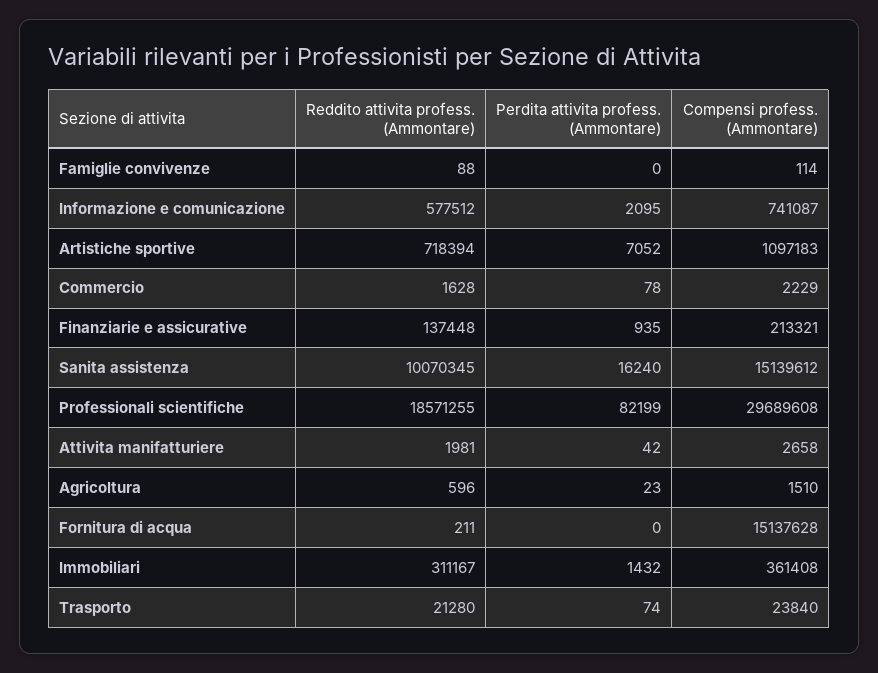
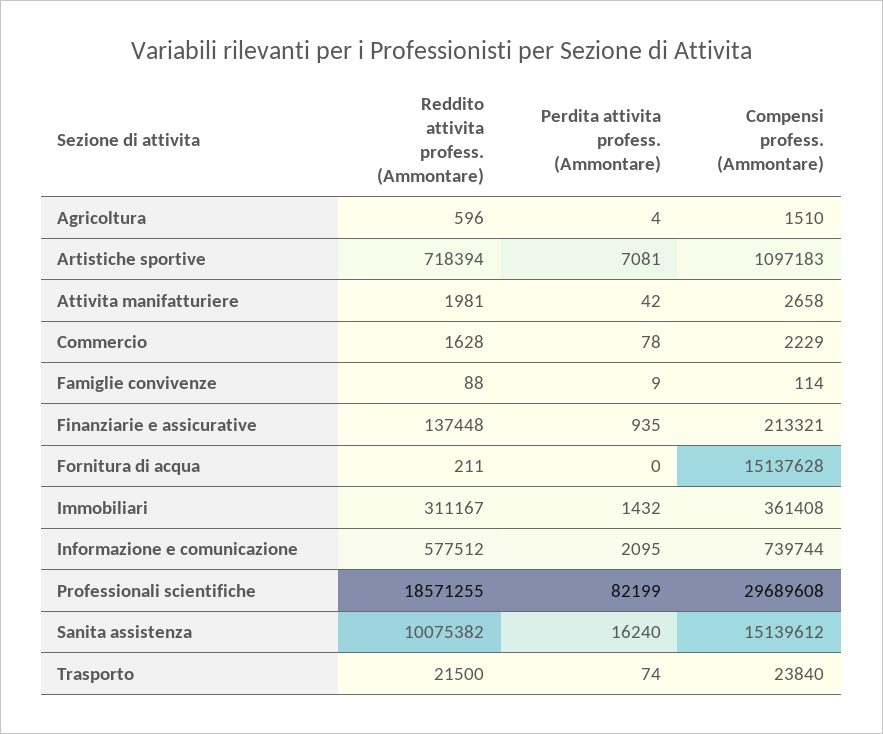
  {
    "Reddito attivita profess. (Ammontare)": {
      "Famiglie convivenze": 88,
      "Informazione e comunicazione": 577512,
      "Artistiche sportive": 718394,
      "Commercio": 1628,
      "Finanziarie e assicurative": 137448,
-     "Sanita assistenza": 10070345,
+     "Sanita assistenza": 10075382,
      "Professionali scientifiche": 18571255,
      "Attivita manifatturiere": 1981,
      "Agricoltura": 596,
      "Fornitura di acqua": 211,
      "Immobiliari": 311167,
-     "Trasporto": 21280
+     "Trasporto": 21500
    },
    "Perdita attivita profess. (Ammontare)": {
-     "Famiglie convivenze": 0,
+     "Famiglie convivenze": 9,
      "Informazione e comunicazione": 2095,
-     "Artistiche sportive": 7052,
+     "Artistiche sportive": 7081,
      "Commercio": 78,
      "Finanziarie e assicurative": 935,
      "Sanita assistenza": 16240,
      "Professionali scientifiche": 82199,
      "Attivita manifatturiere": 42,
-     "Agricoltura": 23,
+     "Agricoltura": 4,
      "Fornitura di acqua": 0,
      "Immobiliari": 1432,
      "Trasporto": 74
    },
    "Compensi profess. (Ammontare)": {
      "Famiglie convivenze": 114,
-     "Informazione e comunicazione": 741087,
+     "Informazione e comunicazione": 739744,
      "Artistiche sportive": 1097183,
      "Commercio": 2229,
      "Finanziarie e assicurative": 213321,
      "Sanita assistenza": 15139612,
      "Professionali scientifiche": 29689608,
      "Attivita manifatturiere": 2658,
      "Agricoltura": 1510,
      "Fornitura di acqua": 15137628,
      "Immobiliari": 361408,
      "Trasporto": 23840
    }
  }

